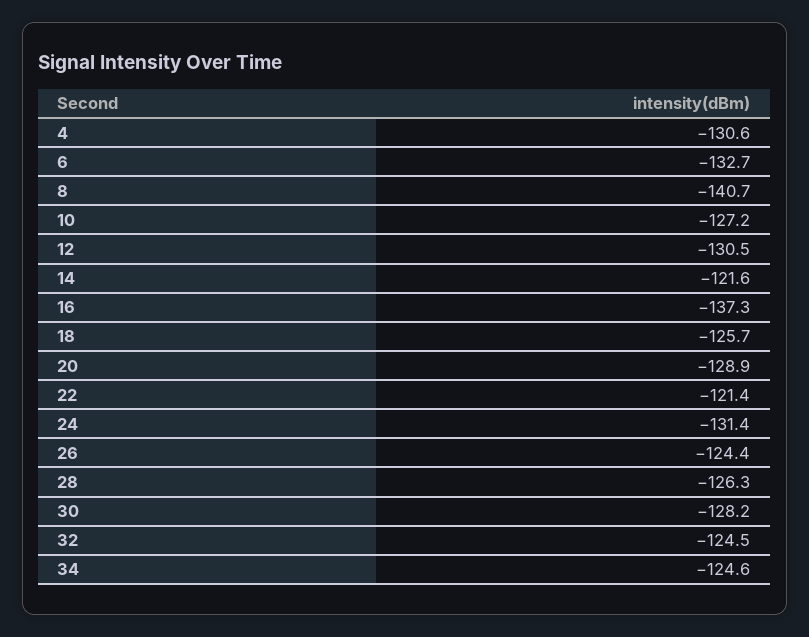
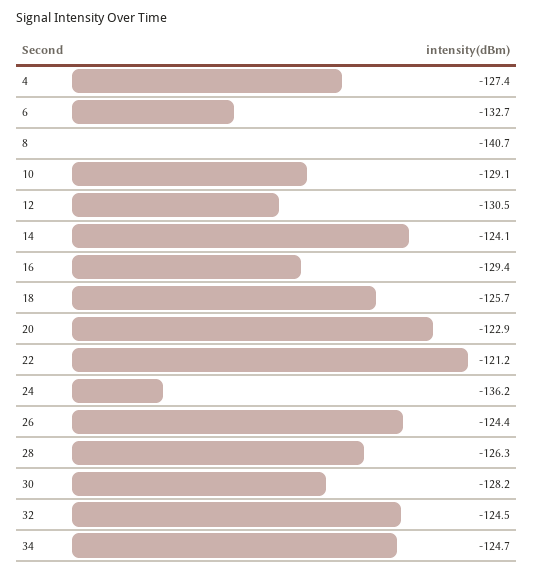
  {
-   "4": -130.6,
+   "4": -127.4,
    "6": -132.7,
    "8": -140.7,
-   "10": -127.2,
+   "10": -129.1,
    "12": -130.5,
-   "14": -121.6,
+   "14": -124.1,
-   "16": -137.3,
+   "16": -129.4,
    "18": -125.7,
-   "20": -128.9,
+   "20": -122.9,
-   "22": -121.4,
+   "22": -121.2,
-   "24": -131.4,
+   "24": -136.2,
    "26": -124.4,
    "28": -126.3,
    "30": -128.2,
    "32": -124.5,
-   "34": -124.6
+   "34": -124.7
  }

